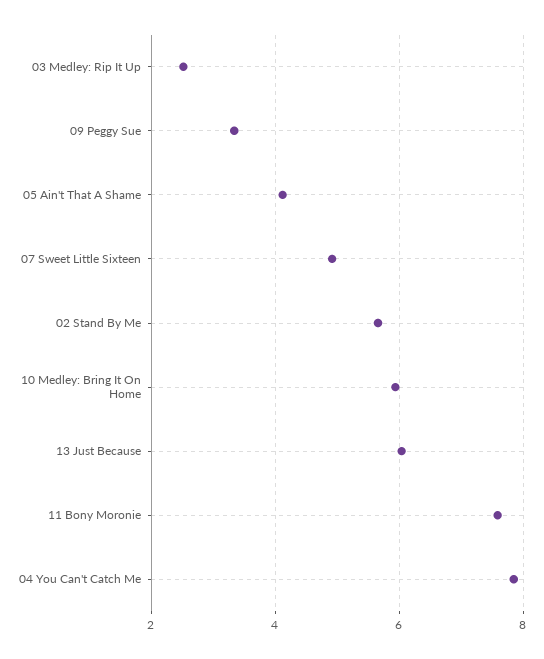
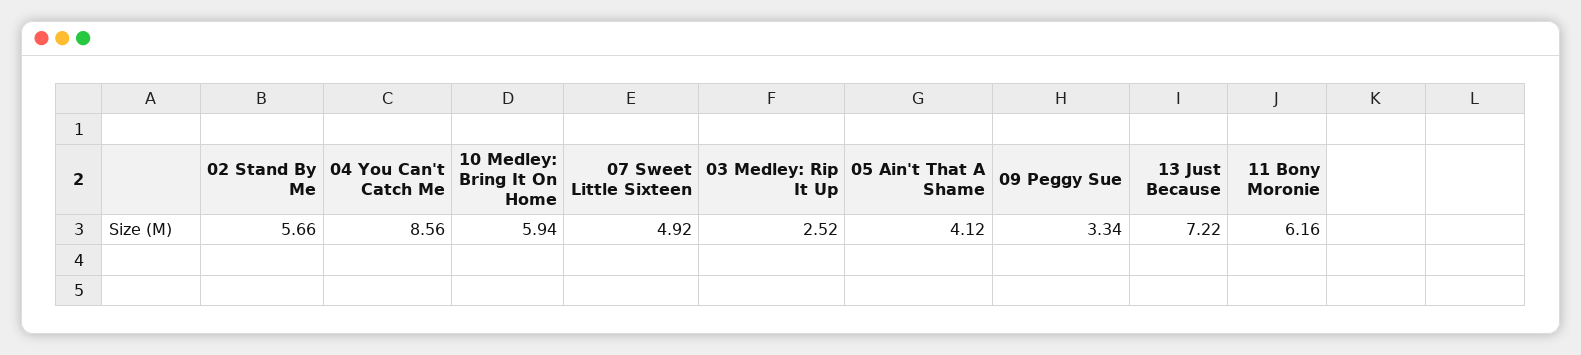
  {
    "03 Medley: Rip It Up": 2.52,
    "09 Peggy Sue": 3.34,
    "05 Ain't That A Shame": 4.12,
    "07 Sweet Little Sixteen": 4.92,
    "02 Stand By Me": 5.66,
    "10 Medley: Bring It On Home": 5.94,
-   "13 Just Because": 6,
+   "13 Just Because": 7.22,
-   "11 Bony Moronie": 7.6,
+   "11 Bony Moronie": 6.16,
-   "04 You Can't Catch Me": 7.8
+   "04 You Can't Catch Me": 8.56
  }

